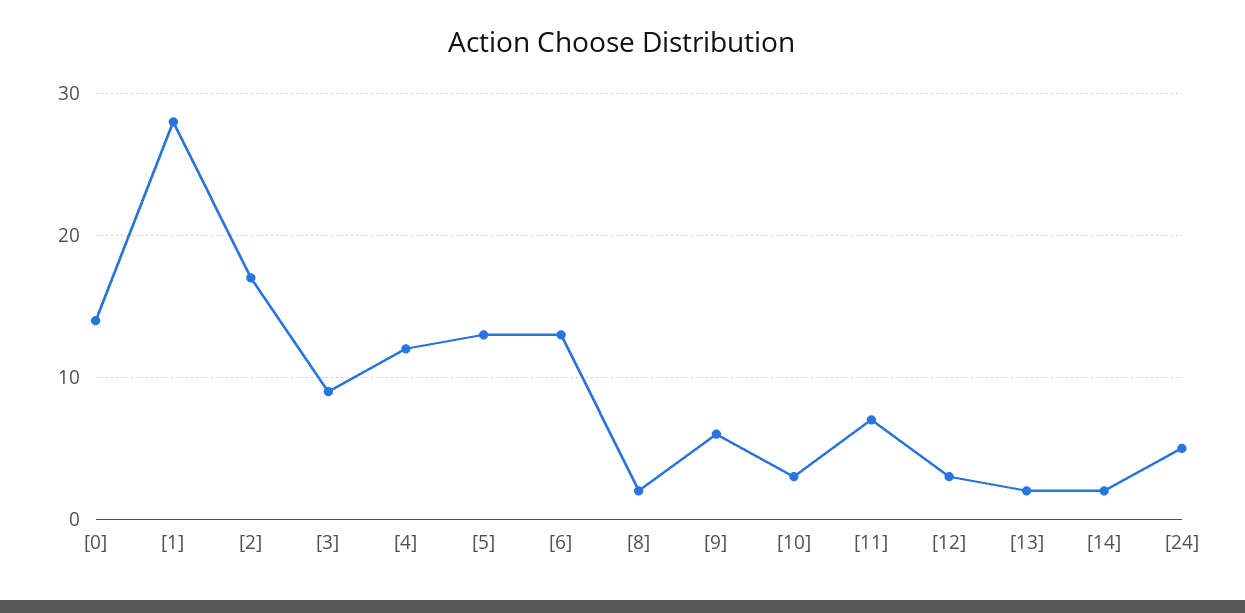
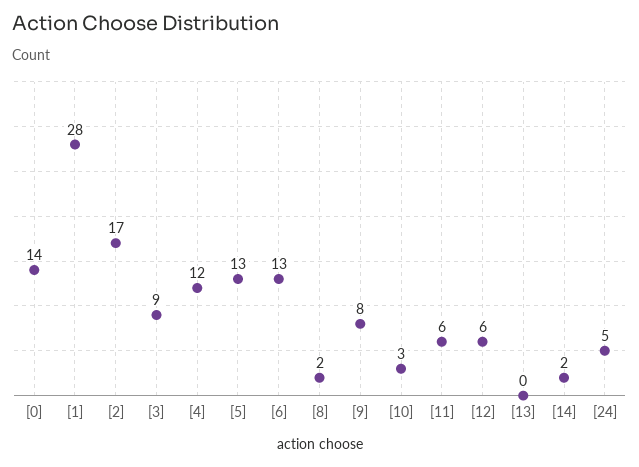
  {
    "[0]": 14,
    "[1]": 28,
    "[2]": 17,
    "[3]": 9,
    "[4]": 12,
    "[5]": 13,
    "[6]": 13,
    "[8]": 2,
-   "[9]": 6,
+   "[9]": 8,
    "[10]": 3,
-   "[11]": 7,
+   "[11]": 6,
-   "[12]": 3,
+   "[12]": 6,
-   "[13]": 2,
+   "[13]": 0,
    "[14]": 2,
    "[24]": 5
  }

